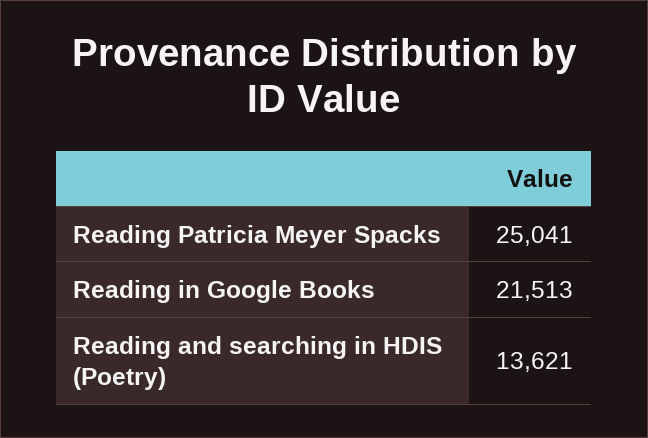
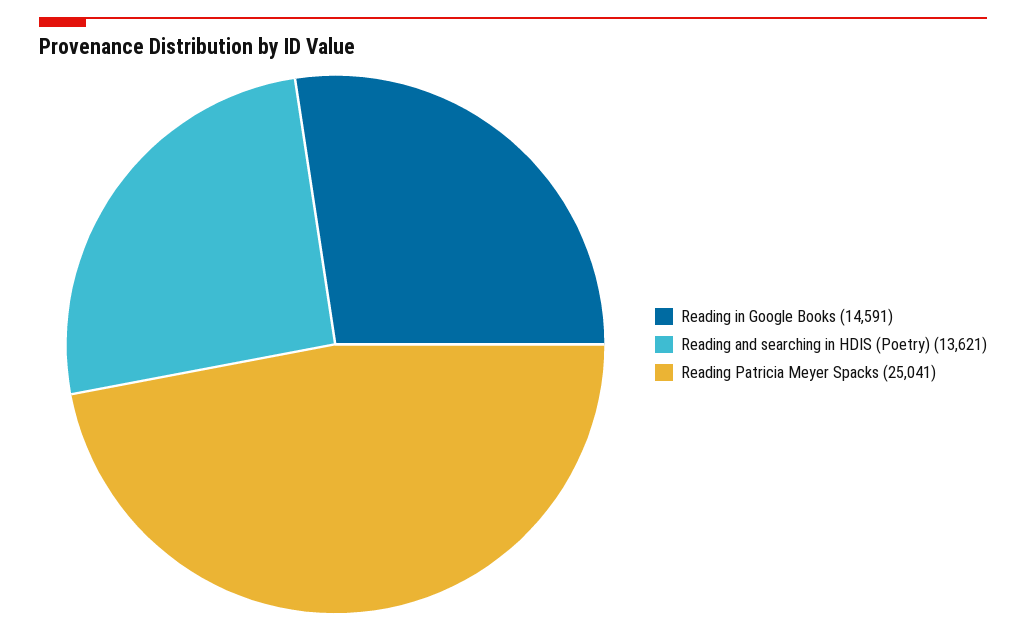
  {
    "Reading Patricia Meyer Spacks": 25041,
-   "Reading in Google Books": 21513,
+   "Reading in Google Books": 14591,
    "Reading and searching in HDIS (Poetry)": 13621
  }

